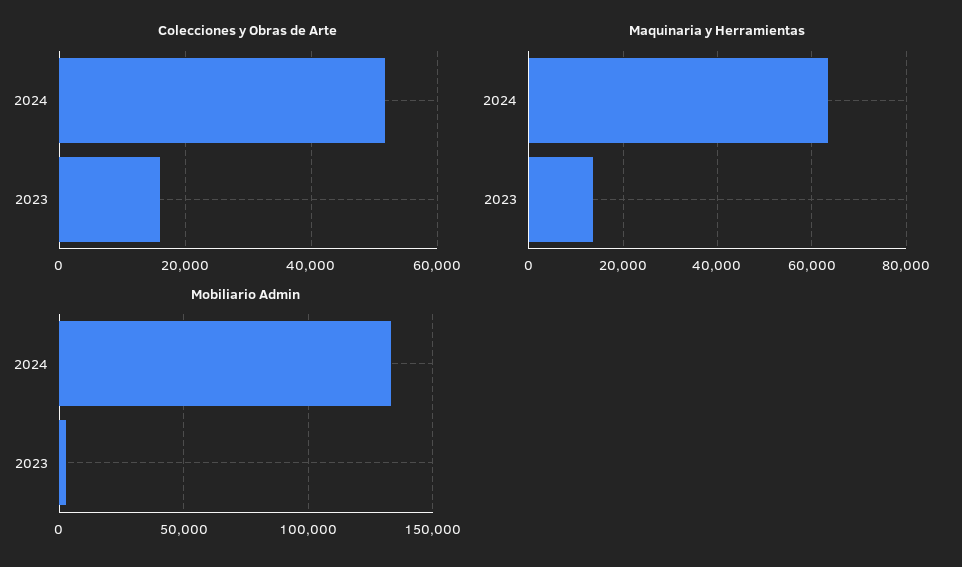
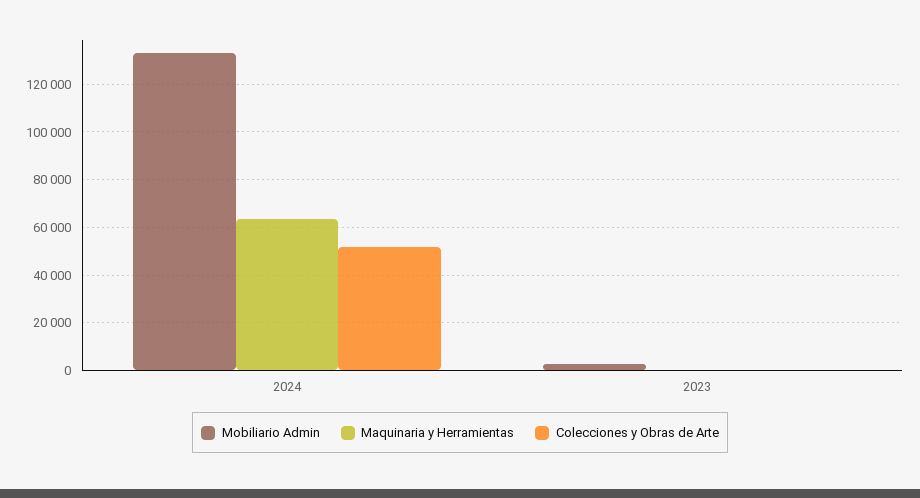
  {
    "Colecciones y Obras de Arte": {
      "2024": 52000,
-     "2023": 16000
+     "2023": 0
    },
    "Maquinaria y Herramientas": {
      "2024": 64000,
-     "2023": 14000
+     "2023": 0
    },
    "Mobiliario Admin": {
      "2024": 135000,
      "2023": 5000
    }
  }

